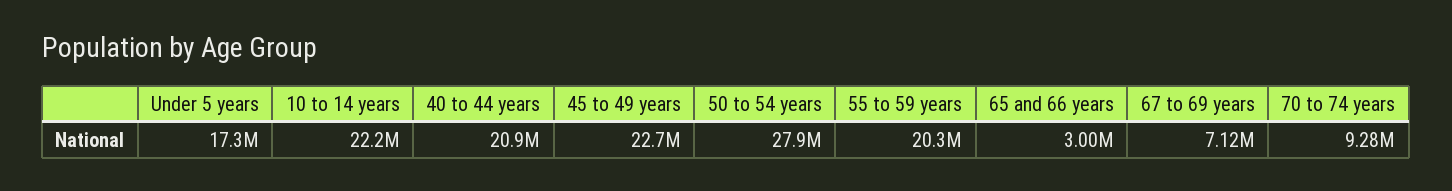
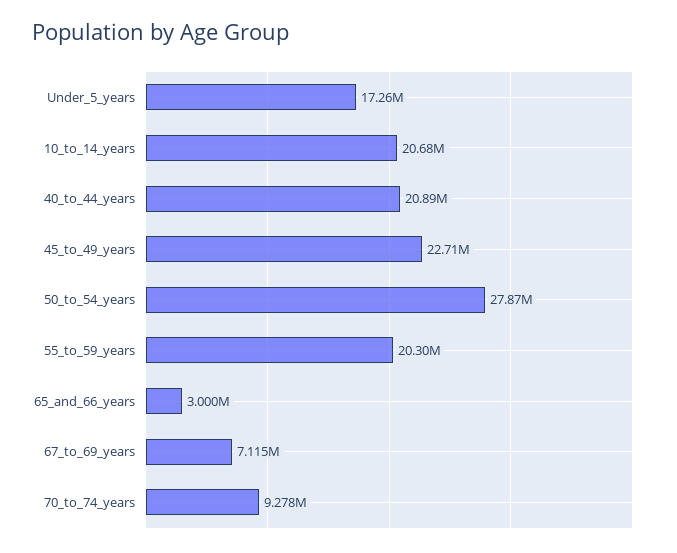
  {
    "Under 5 years": 17260000,
-   "10 to 14 years": 22200000,
+   "10 to 14 years": 20680000,
    "40 to 44 years": 20890000,
    "45 to 49 years": 22710000,
    "50 to 54 years": 27870000,
    "55 to 59 years": 20300000,
    "65 and 66 years": 3000000,
    "67 to 69 years": 7115000,
    "70 to 74 years": 9278000
  }

